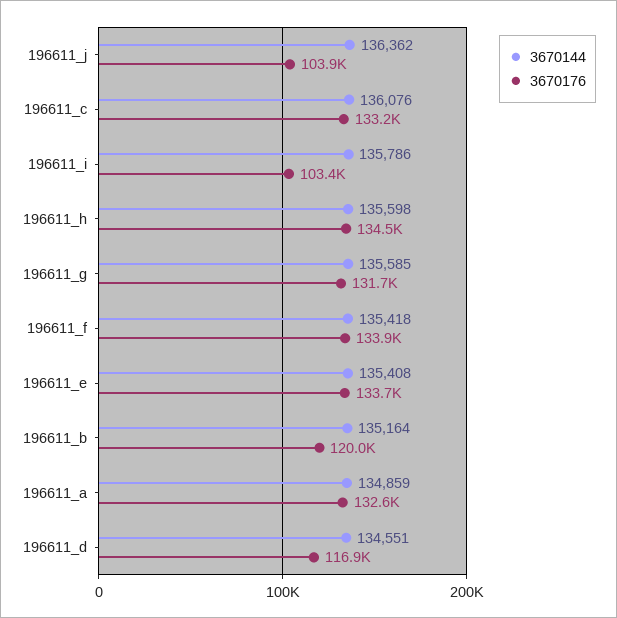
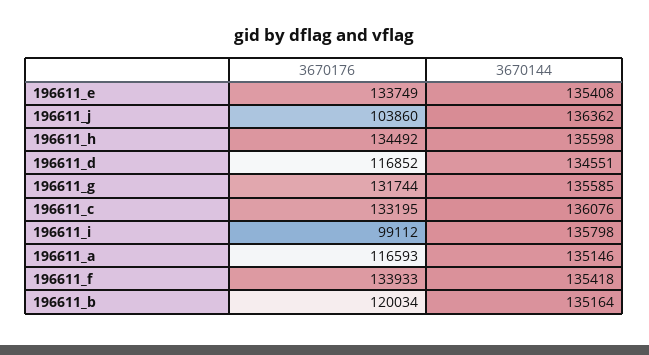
  {
    "3670144": {
      "196611_j": 136362,
      "196611_c": 136076,
-     "196611_i": 135786,
+     "196611_i": 135798,
      "196611_h": 135598,
      "196611_g": 135585,
      "196611_f": 135418,
      "196611_e": 135408,
      "196611_b": 135164,
-     "196611_a": 134859,
+     "196611_a": 135146,
      "196611_d": 134551
    },
    "3670176": {
      "196611_j": 103860,
      "196611_c": 133195,
-     "196611_i": 103400,
+     "196611_i": 99112,
      "196611_h": 134492,
      "196611_g": 131744,
      "196611_f": 133933,
      "196611_e": 133749,
      "196611_b": 120034,
-     "196611_a": 132600,
+     "196611_a": 116593,
      "196611_d": 116852
    }
  }

